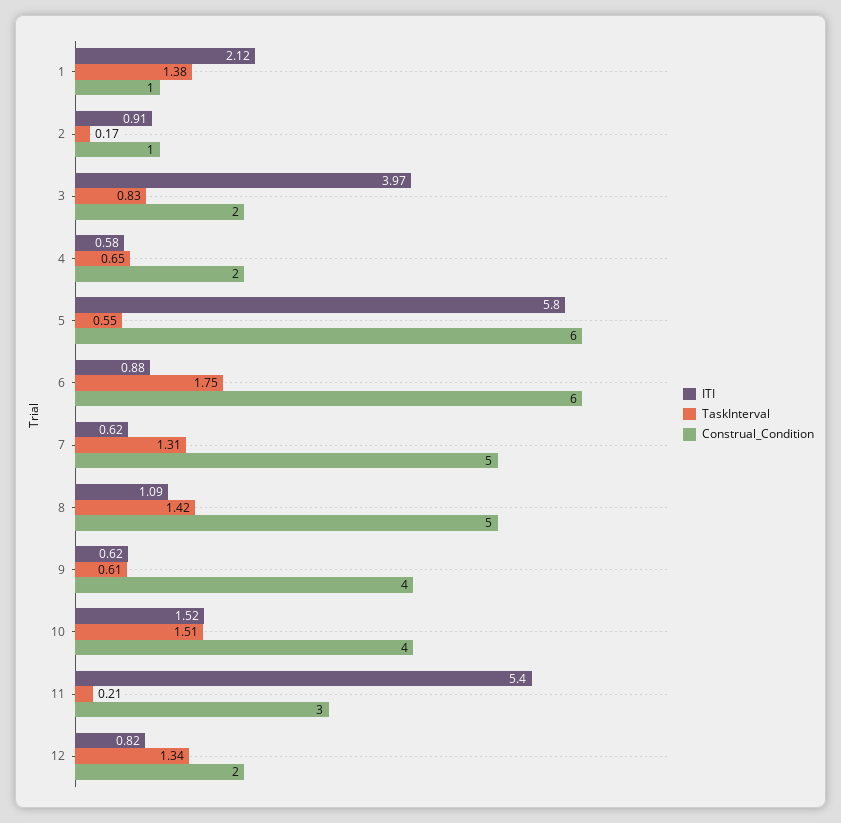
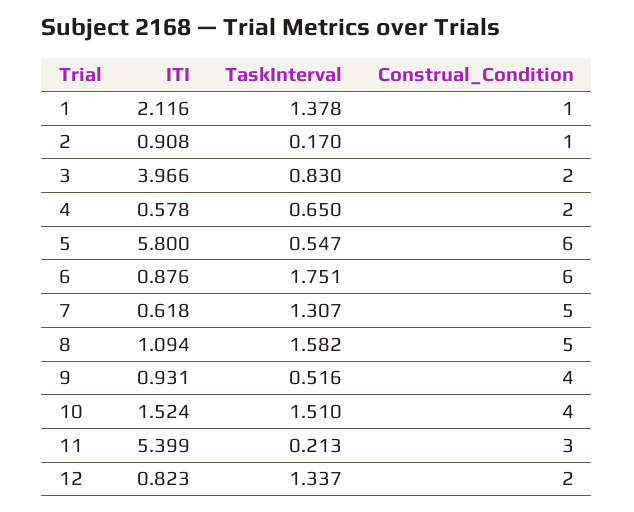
  {
    "ITI": {
      "1": 2.116,
      "2": 0.908,
      "3": 3.966,
      "4": 0.578,
      "5": 5.8,
      "6": 0.876,
      "7": 0.618,
      "8": 1.094,
-     "9": 0.62,
+     "9": 0.931,
      "10": 1.524,
      "11": 5.399,
      "12": 0.823
    },
    "TaskInterval": {
      "1": 1.378,
      "2": 0.17,
      "3": 0.83,
      "4": 0.65,
      "5": 0.547,
      "6": 1.751,
      "7": 1.307,
-     "8": 1.42,
+     "8": 1.582,
-     "9": 0.61,
+     "9": 0.516,
      "10": 1.51,
      "11": 0.213,
      "12": 1.337
    },
    "Construal_Condition": {
      "1": 1,
      "2": 1,
      "3": 2,
      "4": 2,
      "5": 6,
      "6": 6,
      "7": 5,
      "8": 5,
      "9": 4,
      "10": 4,
      "11": 3,
      "12": 2
    }
  }

